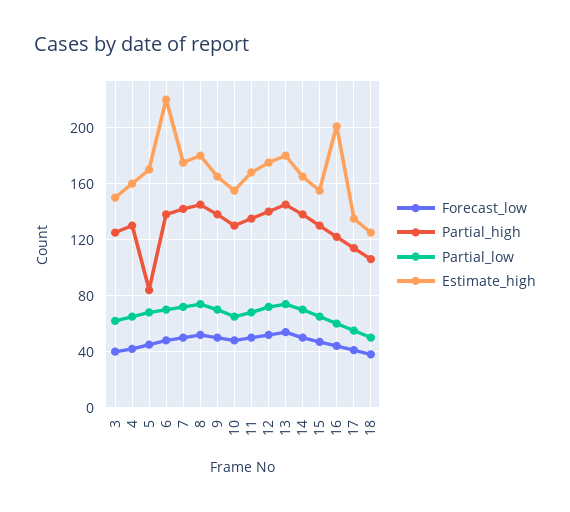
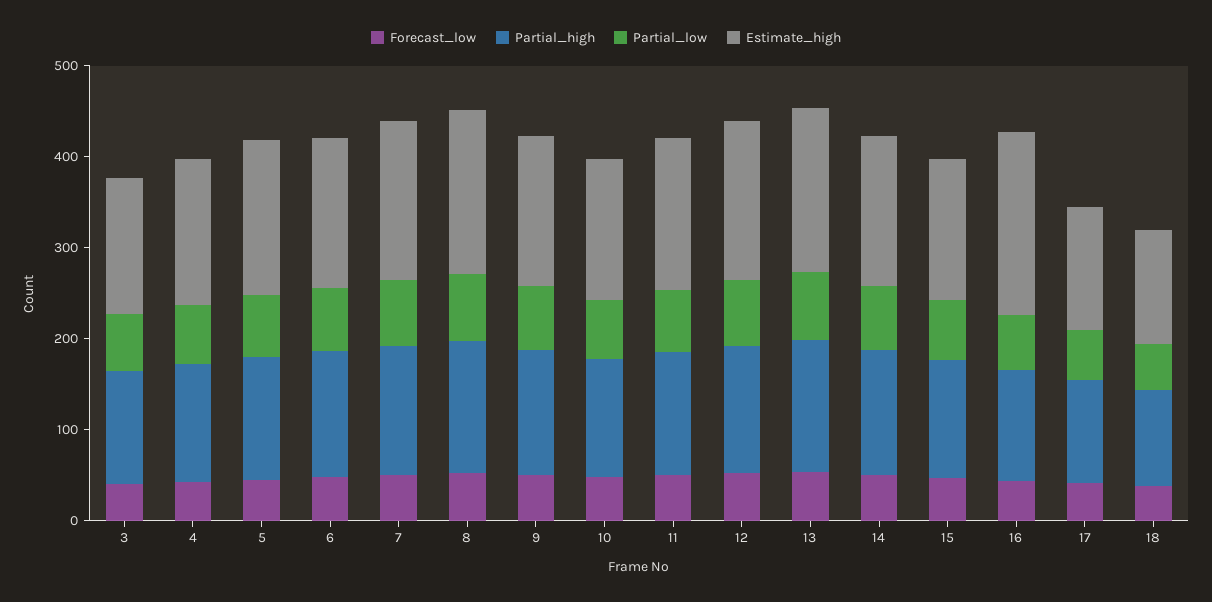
  {
    "Forecast_low": {
      "3": 40,
      "4": 40,
      "5": 45,
      "6": 50,
      "7": 50,
      "8": 50,
      "9": 50,
      "10": 50,
      "11": 50,
      "12": 50,
      "13": 55,
      "14": 50,
      "15": 45,
      "16": 45,
      "17": 40,
      "18": 40
    },
    "Partial_high": {
      "3": 125,
      "4": 130,
-     "5": 85,
+     "5": 140,
      "6": 140,
      "7": 140,
      "8": 145,
      "9": 140,
      "10": 130,
      "11": 135,
      "12": 140,
      "13": 145,
      "14": 140,
      "15": 130,
      "16": 120,
      "17": 115,
      "18": 105
    },
    "Partial_low": {
      "3": 60,
      "4": 65,
      "5": 70,
      "6": 70,
      "7": 70,
      "8": 75,
      "9": 70,
      "10": 65,
      "11": 70,
      "12": 70,
      "13": 75,
      "14": 70,
      "15": 65,
      "16": 60,
      "17": 55,
      "18": 50
    },
    "Estimate_high": {
      "3": 150,
      "4": 160,
      "5": 170,
-     "6": 220,
+     "6": 160,
      "7": 175,
      "8": 180,
      "9": 165,
      "10": 155,
      "11": 170,
      "12": 175,
      "13": 180,
      "14": 165,
      "15": 155,
      "16": 200,
      "17": 135,
      "18": 125
    }
  }

